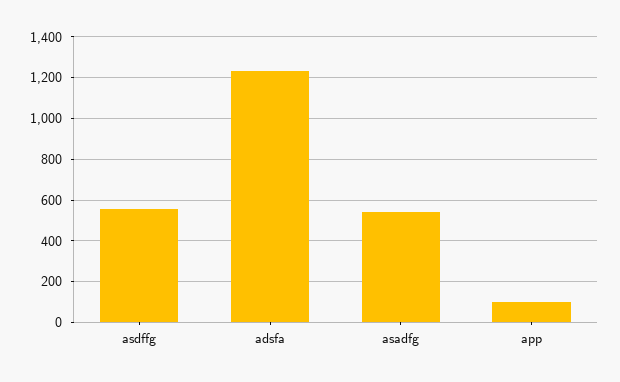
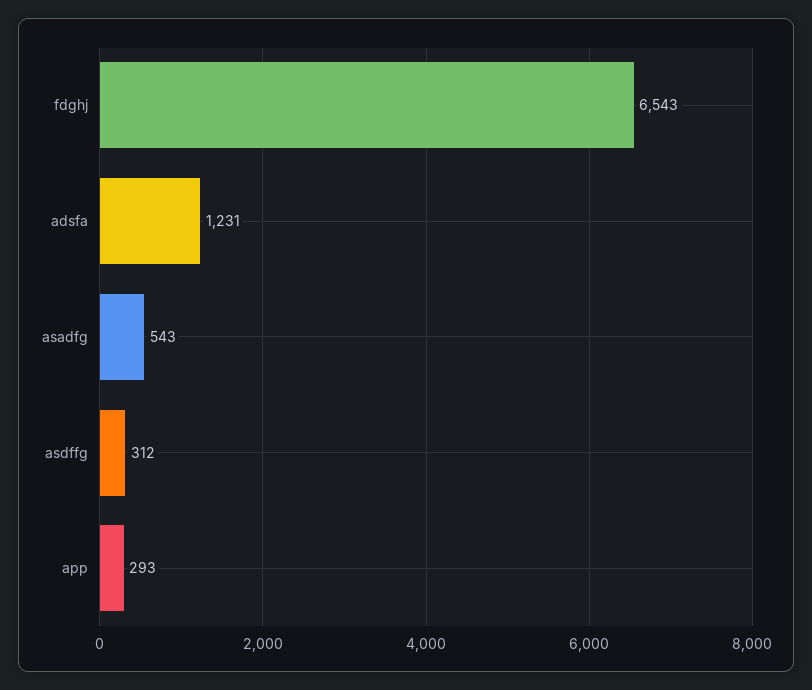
  {
-   "asdffg": 550,
+   "asdffg": 312,
    "adsfa": 1231,
    "asadfg": 543,
-   "app": 100
+   "app": 293,
+   "fdghj": 6543
  }

